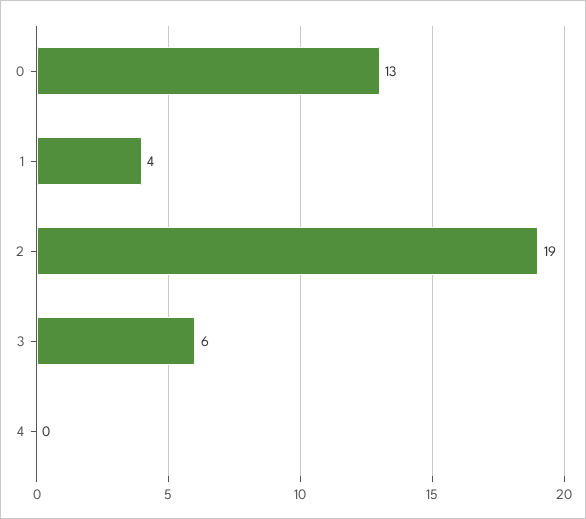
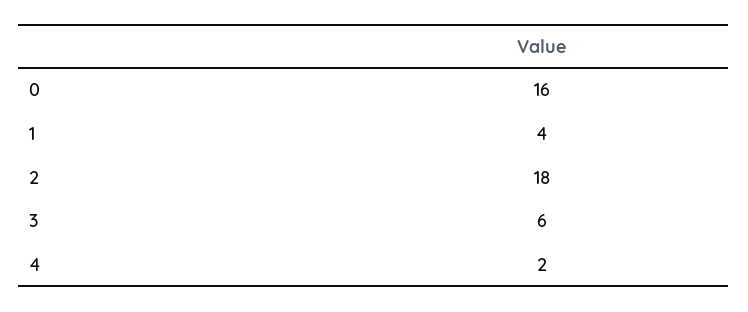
  {
-   "0": 13,
+   "0": 16,
    "1": 4,
-   "2": 19,
+   "2": 18,
    "3": 6,
-   "4": 0
+   "4": 2
  }

